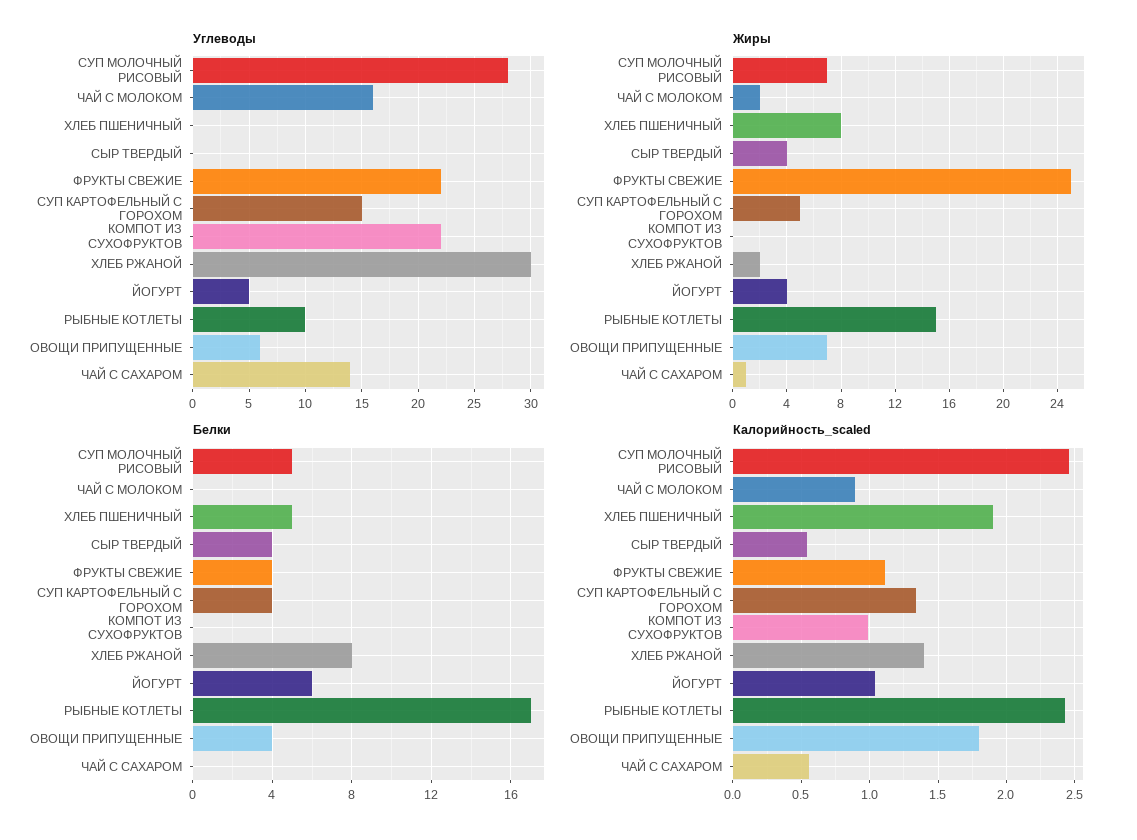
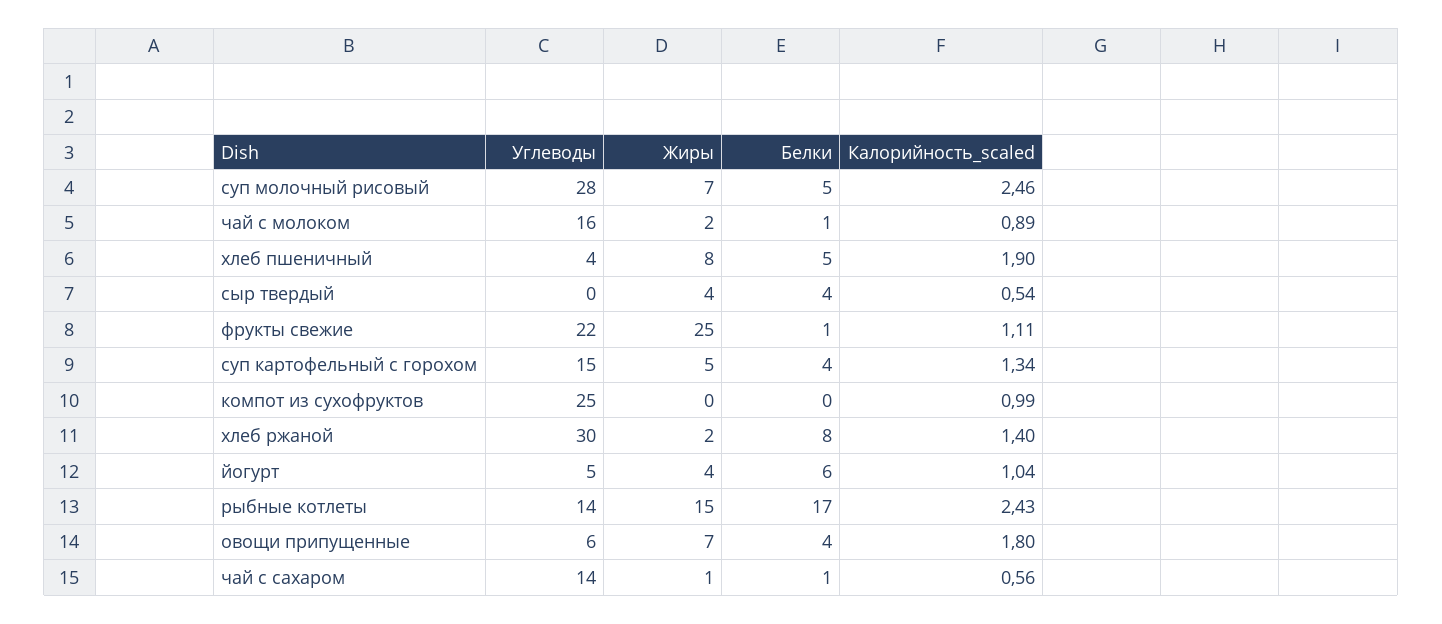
  {
    "Углеводы": {
      "СУП МОЛОЧНЫЙ РИСОВЫЙ": 28,
      "ЧАЙ С МОЛОКОМ": 16,
-     "ХЛЕБ ПШЕНИЧНЫЙ": 0,
+     "ХЛЕБ ПШЕНИЧНЫЙ": 4,
      "СЫР ТВЕРДЫЙ": 0,
      "ФРУКТЫ СВЕЖИЕ": 22,
      "СУП КАРТОФЕЛЬНЫЙ С ГОРОХОМ": 15,
-     "КОМПОТ ИЗ СУХОФРУКТОВ": 22,
+     "КОМПОТ ИЗ СУХОФРУКТОВ": 25,
      "ХЛЕБ РЖАНОЙ": 30,
      "ЙОГУРТ": 5,
-     "РЫБНЫЕ КОТЛЕТЫ": 10,
+     "РЫБНЫЕ КОТЛЕТЫ": 14,
      "ОВОЩИ ПРИПУЩЕННЫЕ": 6,
      "ЧАЙ С САХАРОМ": 14
    },
    "Жиры": {
      "СУП МОЛОЧНЫЙ РИСОВЫЙ": 7,
      "ЧАЙ С МОЛОКОМ": 2,
      "ХЛЕБ ПШЕНИЧНЫЙ": 8,
      "СЫР ТВЕРДЫЙ": 4,
      "ФРУКТЫ СВЕЖИЕ": 25,
      "СУП КАРТОФЕЛЬНЫЙ С ГОРОХОМ": 5,
      "КОМПОТ ИЗ СУХОФРУКТОВ": 0,
      "ХЛЕБ РЖАНОЙ": 2,
      "ЙОГУРТ": 4,
      "РЫБНЫЕ КОТЛЕТЫ": 15,
      "ОВОЩИ ПРИПУЩЕННЫЕ": 7,
      "ЧАЙ С САХАРОМ": 1
    },
    "Белки": {
      "СУП МОЛОЧНЫЙ РИСОВЫЙ": 5,
-     "ЧАЙ С МОЛОКОМ": 0,
+     "ЧАЙ С МОЛОКОМ": 1,
      "ХЛЕБ ПШЕНИЧНЫЙ": 5,
      "СЫР ТВЕРДЫЙ": 4,
-     "ФРУКТЫ СВЕЖИЕ": 4,
+     "ФРУКТЫ СВЕЖИЕ": 1,
      "СУП КАРТОФЕЛЬНЫЙ С ГОРОХОМ": 4,
      "КОМПОТ ИЗ СУХОФРУКТОВ": 0,
      "ХЛЕБ РЖАНОЙ": 8,
      "ЙОГУРТ": 6,
      "РЫБНЫЕ КОТЛЕТЫ": 17,
      "ОВОЩИ ПРИПУЩЕННЫЕ": 4,
-     "ЧАЙ С САХАРОМ": 0
+     "ЧАЙ С САХАРОМ": 1
    },
    "Калорийность_scaled": {
      "СУП МОЛОЧНЫЙ РИСОВЫЙ": 2.46,
      "ЧАЙ С МОЛОКОМ": 0.89,
      "ХЛЕБ ПШЕНИЧНЫЙ": 1.9,
      "СЫР ТВЕРДЫЙ": 0.54,
      "ФРУКТЫ СВЕЖИЕ": 1.11,
      "СУП КАРТОФЕЛЬНЫЙ С ГОРОХОМ": 1.34,
      "КОМПОТ ИЗ СУХОФРУКТОВ": 0.99,
      "ХЛЕБ РЖАНОЙ": 1.4,
      "ЙОГУРТ": 1.04,
      "РЫБНЫЕ КОТЛЕТЫ": 2.43,
      "ОВОЩИ ПРИПУЩЕННЫЕ": 1.8,
      "ЧАЙ С САХАРОМ": 0.56
    }
  }

